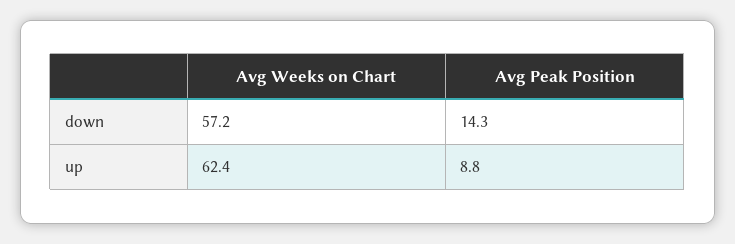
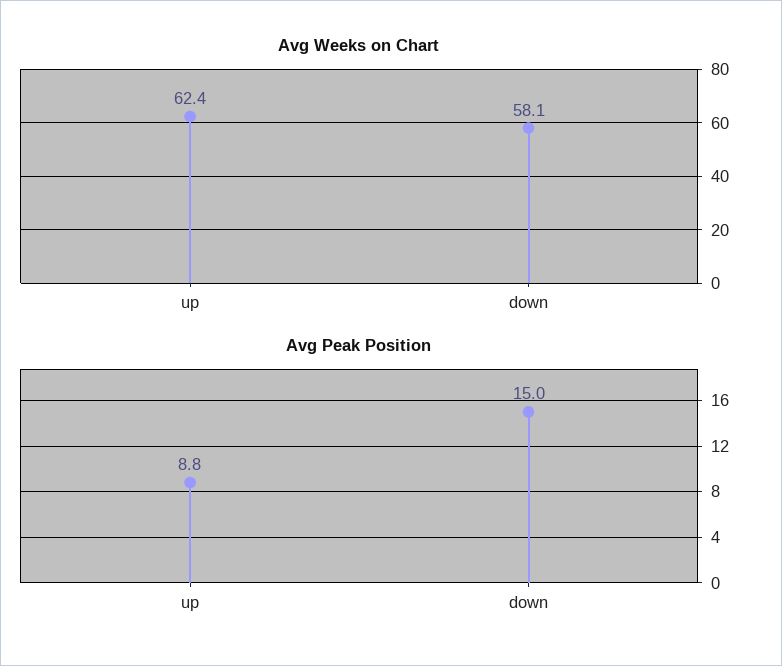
  {
    "Avg Weeks on Chart": {
-     "down": 57.2,
+     "down": 58.1,
      "up": 62.4
    },
    "Avg Peak Position": {
-     "down": 14.3,
+     "down": 15,
      "up": 8.8
    }
  }

